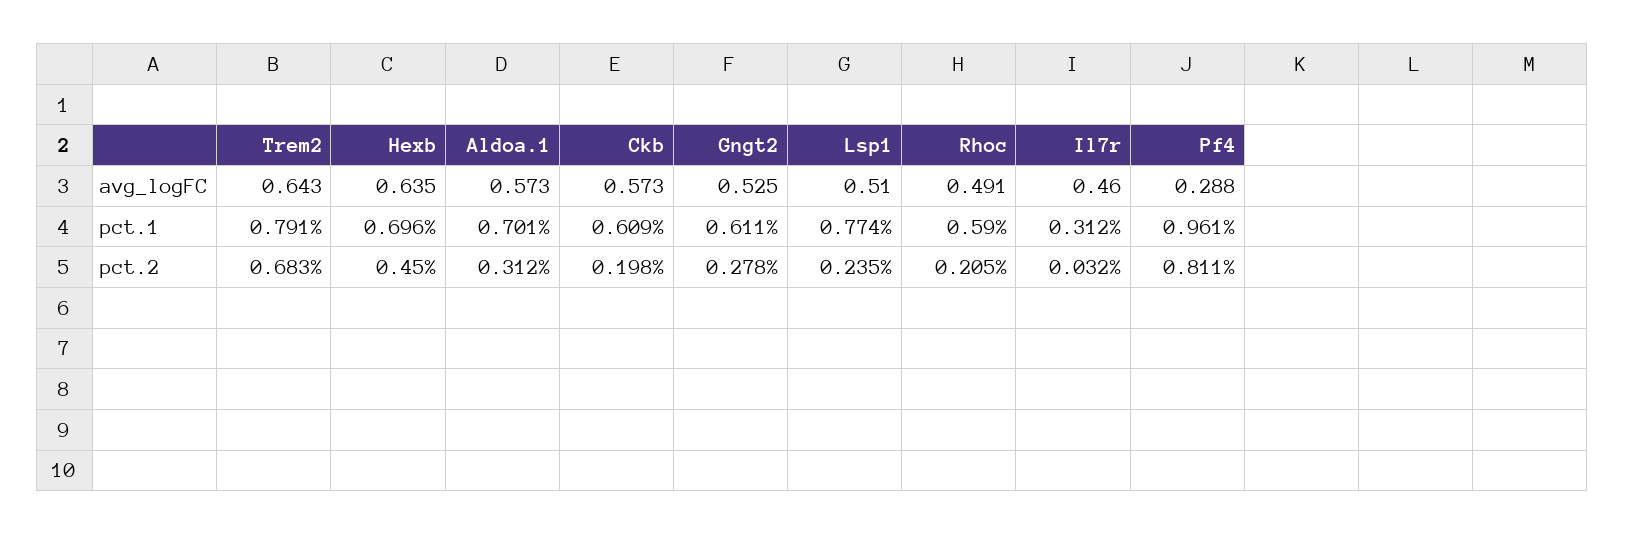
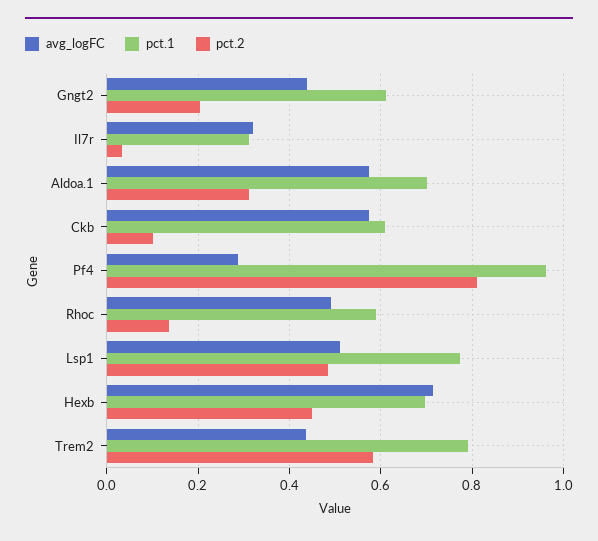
  {
    "avg_logFC": {
-     "Trem2": 0.643,
+     "Trem2": 0.44,
-     "Hexb": 0.635,
+     "Hexb": 0.72,
      "Aldoa.1": 0.573,
      "Ckb": 0.573,
-     "Gngt2": 0.525,
+     "Gngt2": 0.44,
      "Lsp1": 0.51,
      "Rhoc": 0.491,
-     "Il7r": 0.46,
+     "Il7r": 0.32,
      "Pf4": 0.288
    },
    "pct.1": {
      "Trem2": 0.791,
      "Hexb": 0.696,
      "Aldoa.1": 0.701,
      "Ckb": 0.609,
      "Gngt2": 0.611,
      "Lsp1": 0.774,
      "Rhoc": 0.59,
      "Il7r": 0.312,
      "Pf4": 0.961
    },
    "pct.2": {
-     "Trem2": 0.683,
+     "Trem2": 0.58,
      "Hexb": 0.45,
      "Aldoa.1": 0.312,
-     "Ckb": 0.198,
+     "Ckb": 0.1,
-     "Gngt2": 0.278,
+     "Gngt2": 0.2,
-     "Lsp1": 0.235,
+     "Lsp1": 0.48,
-     "Rhoc": 0.205,
+     "Rhoc": 0.14,
      "Il7r": 0.032,
      "Pf4": 0.811
    }
  }

